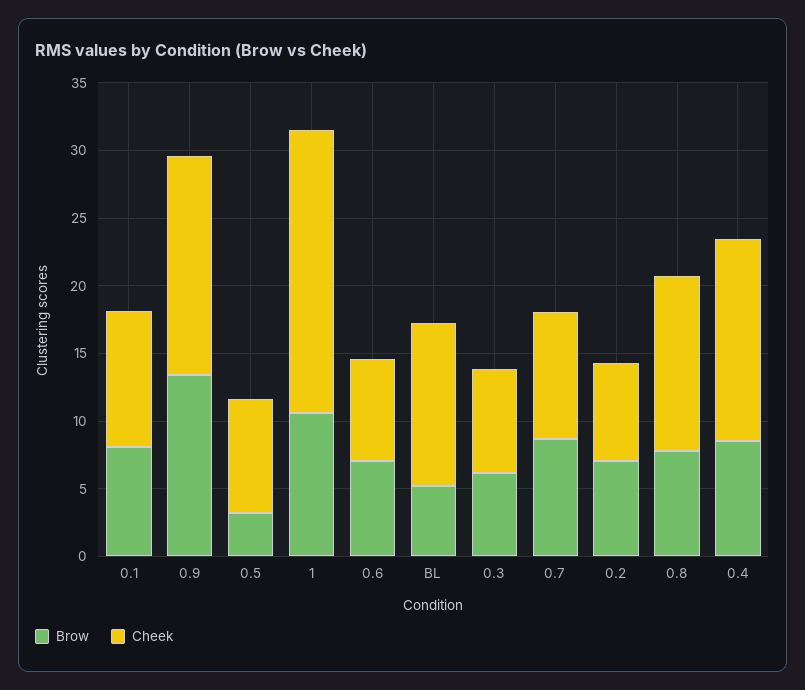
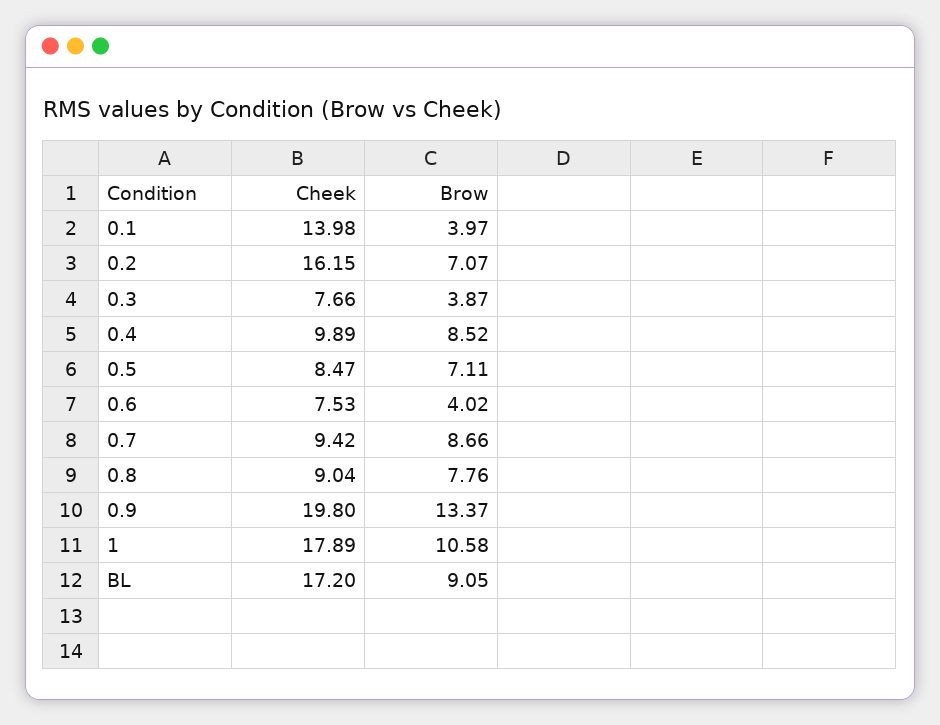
  {
    "Brow": {
-     "0.1": 8,
+     "0.1": 3.97,
      "0.9": 13.37,
-     "0.5": 3,
+     "0.5": 7.11,
      "1": 10.58,
-     "0.6": 7,
+     "0.6": 4.02,
-     "BL": 5,
+     "BL": 9.05,
-     "0.3": 6,
+     "0.3": 3.87,
      "0.7": 8.66,
      "0.2": 7.07,
      "0.8": 7.76,
      "0.4": 8.52
    },
    "Cheek": {
-     "0.1": 10,
+     "0.1": 13.98,
-     "0.9": 16,
+     "0.9": 19.8,
      "0.5": 8.47,
-     "1": 21,
+     "1": 17.89,
      "0.6": 7.53,
-     "BL": 12,
+     "BL": 17.2,
      "0.3": 7.66,
      "0.7": 9.42,
-     "0.2": 7,
+     "0.2": 16.15,
-     "0.8": 13,
+     "0.8": 9.04,
-     "0.4": 15
+     "0.4": 9.89
    }
  }

